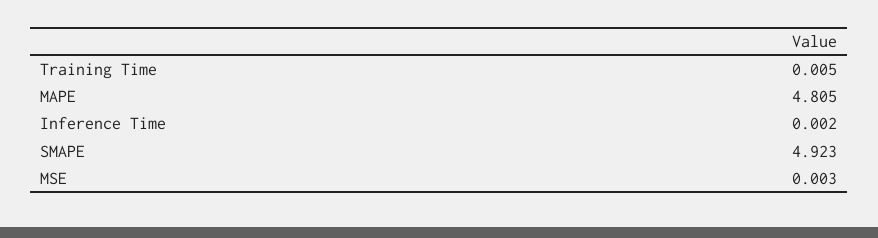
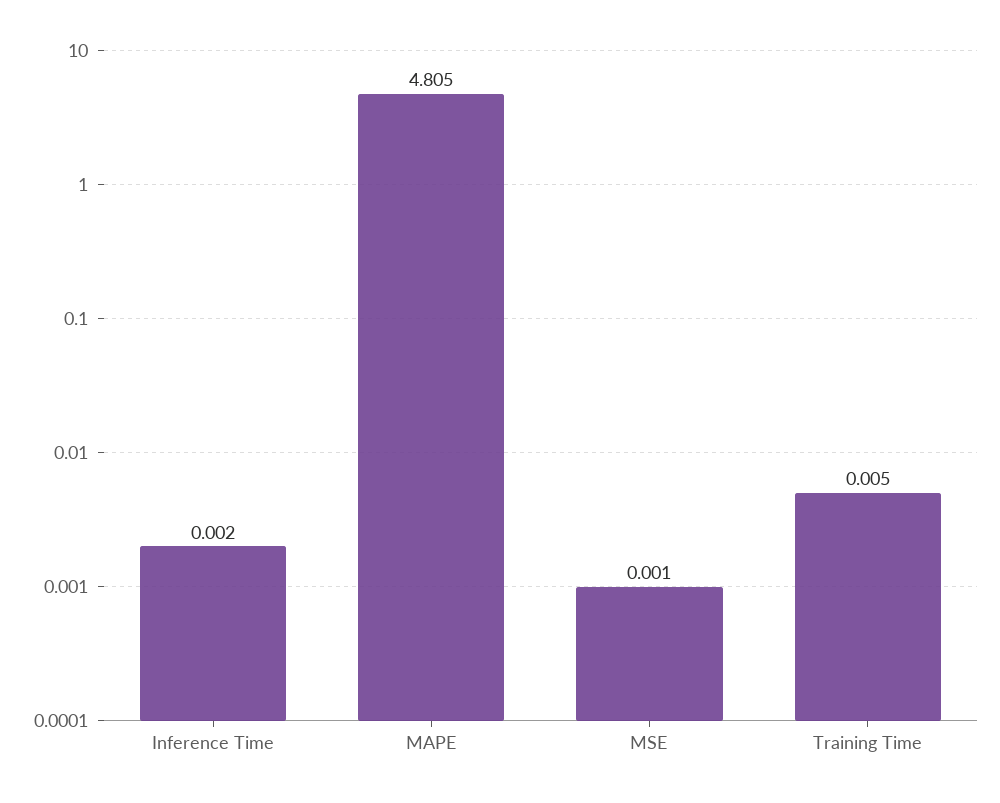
  {
    "Training Time": 0.005,
    "MAPE": 4.805,
    "Inference Time": 0.002,
-   "SMAPE": 4.923,
-   "MSE": 0.003
+   "MSE": 0.001
  }

